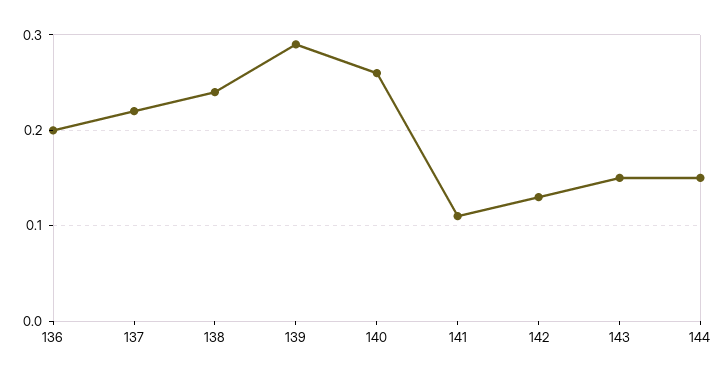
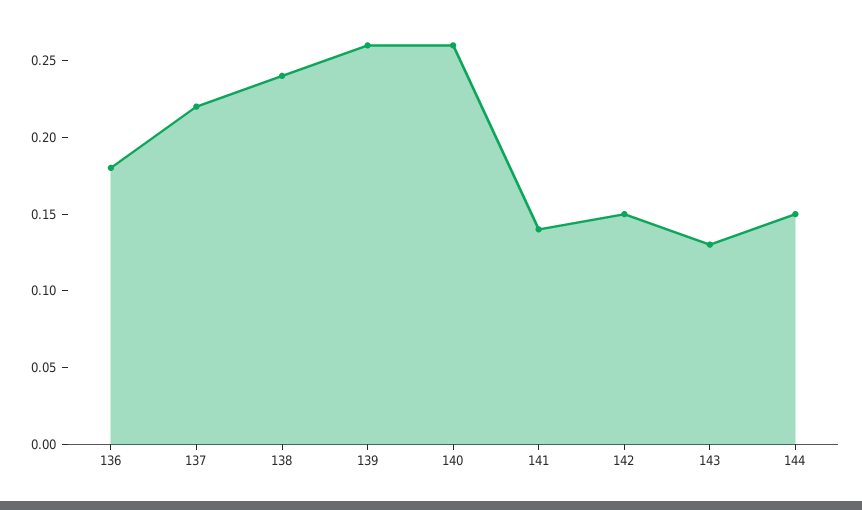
  {
-   "136": 0.2,
+   "136": 0.18,
    "137": 0.22,
    "138": 0.24,
-   "139": 0.29,
+   "139": 0.26,
    "140": 0.26,
-   "141": 0.11,
+   "141": 0.14,
-   "142": 0.13,
+   "142": 0.15,
-   "143": 0.15,
+   "143": 0.13,
    "144": 0.15
  }

